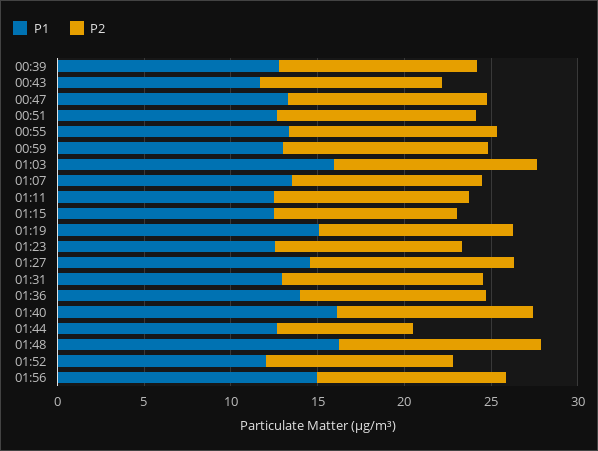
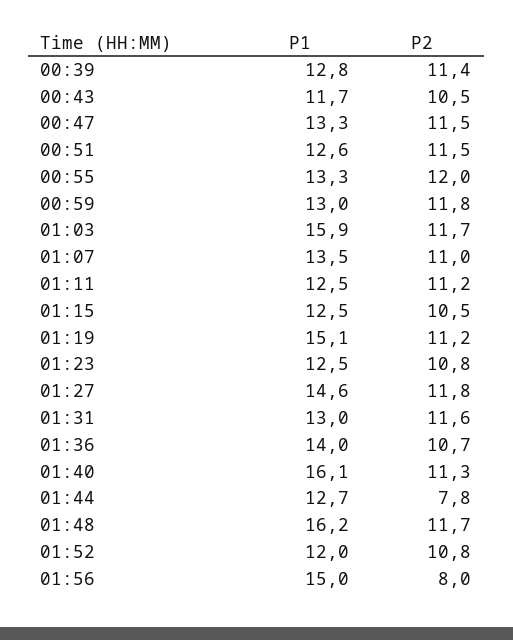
  {
    "P1": {
      "00:39": 12.8,
      "00:43": 11.7,
      "00:47": 13.3,
      "00:51": 12.6,
      "00:55": 13.3,
      "00:59": 13,
      "01:03": 15.9,
      "01:07": 13.5,
      "01:11": 12.5,
      "01:15": 12.5,
      "01:19": 15.1,
      "01:23": 12.5,
      "01:27": 14.6,
      "01:31": 13,
      "01:36": 14,
      "01:40": 16.1,
      "01:44": 12.7,
      "01:48": 16.2,
      "01:52": 12,
      "01:56": 15
    },
    "P2": {
      "00:39": 11.4,
      "00:43": 10.5,
      "00:47": 11.5,
      "00:51": 11.5,
      "00:55": 12,
      "00:59": 11.8,
      "01:03": 11.7,
      "01:07": 11,
      "01:11": 11.2,
      "01:15": 10.5,
      "01:19": 11.2,
      "01:23": 10.8,
      "01:27": 11.8,
      "01:31": 11.6,
      "01:36": 10.7,
      "01:40": 11.3,
      "01:44": 7.8,
      "01:48": 11.7,
      "01:52": 10.8,
-     "01:56": 11
+     "01:56": 8
    }
  }

